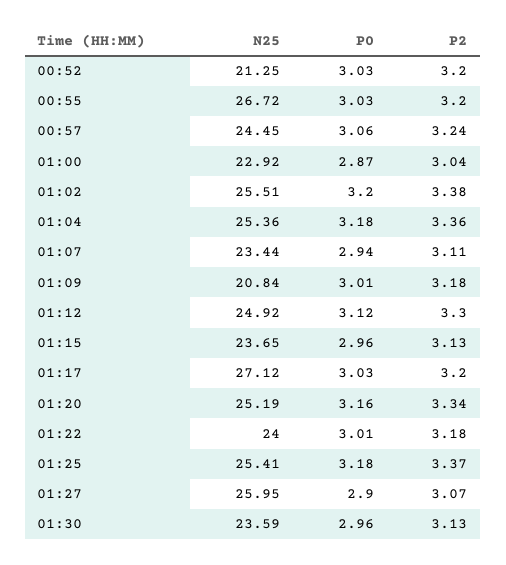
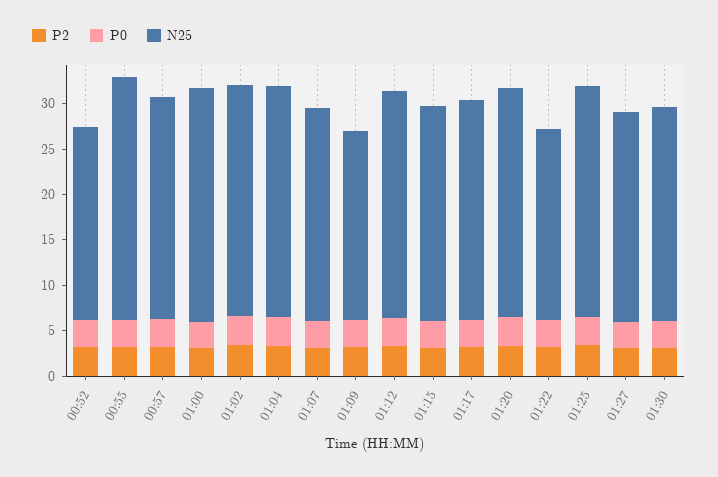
  {
    "N25": {
      "00:52": 21.25,
      "00:55": 26.72,
      "00:57": 24.45,
-     "01:00": 22.92,
+     "01:00": 26,
      "01:02": 25.51,
      "01:04": 25.36,
      "01:07": 23.44,
      "01:09": 20.84,
      "01:12": 24.92,
      "01:15": 23.65,
-     "01:17": 27.12,
+     "01:17": 24,
      "01:20": 25.19,
-     "01:22": 24,
+     "01:22": 21,
      "01:25": 25.41,
-     "01:27": 25.95,
+     "01:27": 23,
      "01:30": 23.59
    },
    "P0": {
      "00:52": 3.03,
      "00:55": 3.03,
      "00:57": 3.06,
      "01:00": 2.87,
      "01:02": 3.2,
      "01:04": 3.18,
      "01:07": 2.94,
      "01:09": 3.01,
      "01:12": 3.12,
      "01:15": 2.96,
      "01:17": 3.03,
      "01:20": 3.16,
      "01:22": 3.01,
      "01:25": 3.18,
      "01:27": 2.9,
      "01:30": 2.96
    },
    "P2": {
      "00:52": 3.2,
      "00:55": 3.2,
      "00:57": 3.24,
      "01:00": 3.04,
      "01:02": 3.38,
      "01:04": 3.36,
      "01:07": 3.11,
      "01:09": 3.18,
      "01:12": 3.3,
      "01:15": 3.13,
      "01:17": 3.2,
      "01:20": 3.34,
      "01:22": 3.18,
      "01:25": 3.37,
      "01:27": 3.07,
      "01:30": 3.13
    }
  }

